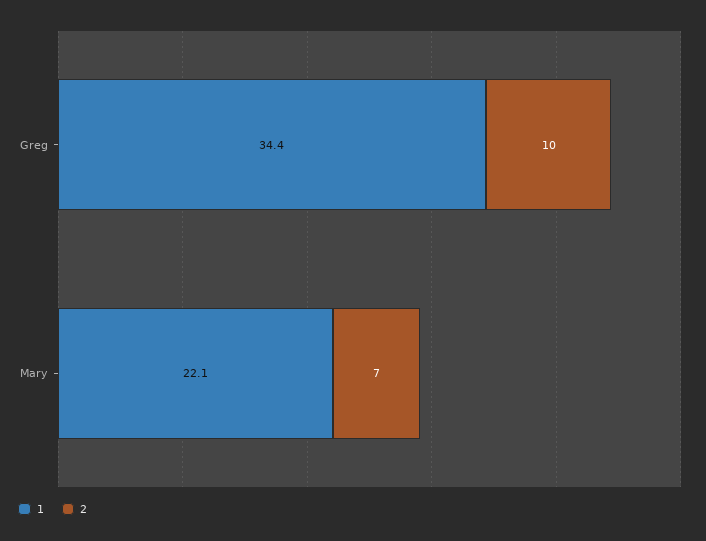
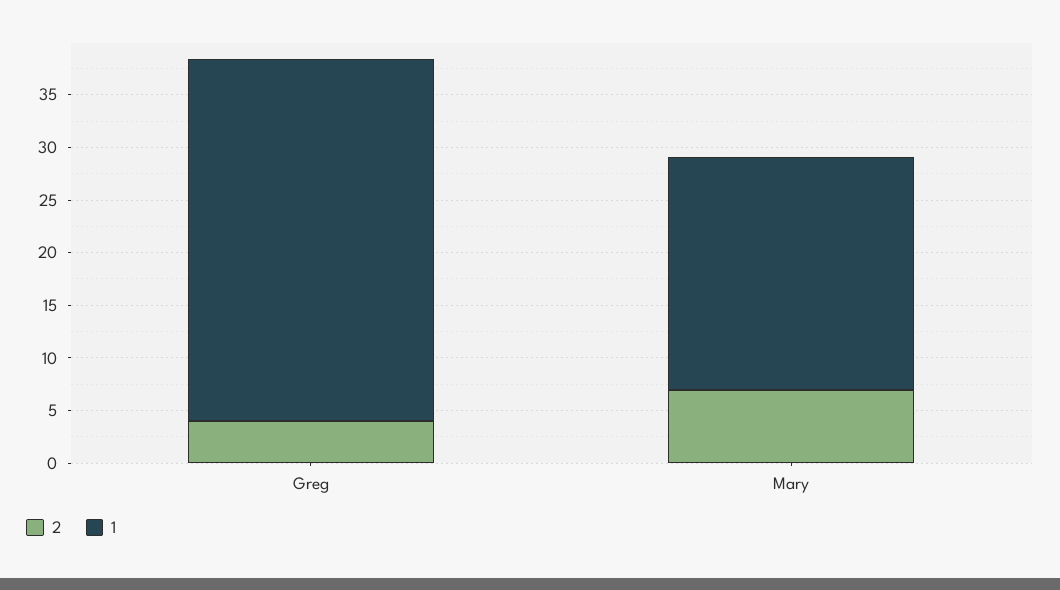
  {
    "1": {
      "Greg": 34.4,
      "Mary": 22.1
    },
    "2": {
-     "Greg": 10,
+     "Greg": 4,
      "Mary": 7
    }
  }

